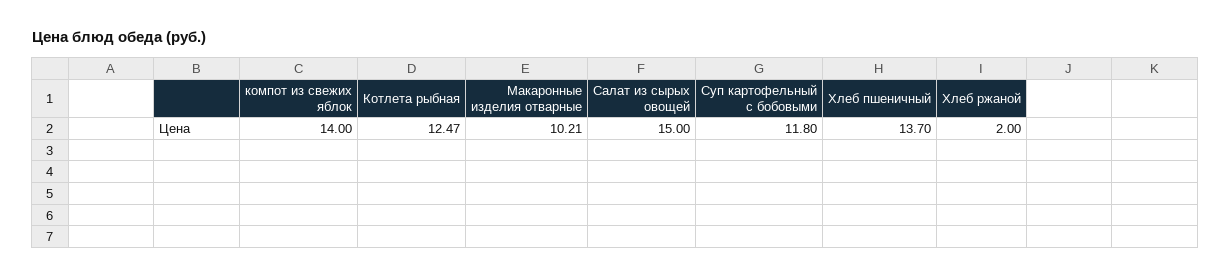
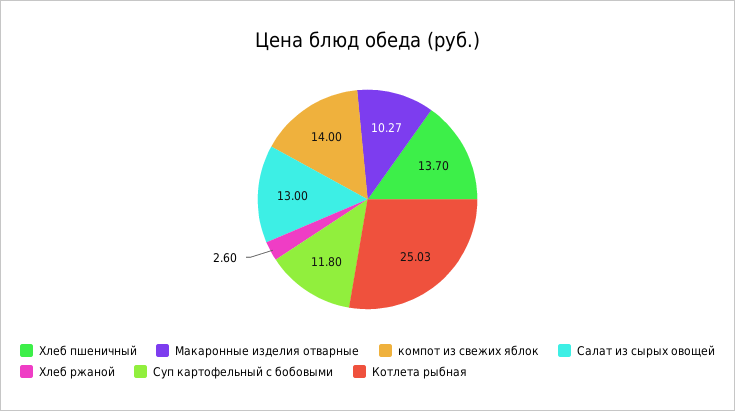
  {
    "компот из свежих яблок": 14,
-   "Котлета рыбная": 12.47,
+   "Котлета рыбная": 25.03,
-   "Макаронные изделия отварные": 10.21,
+   "Макаронные изделия отварные": 10.27,
-   "Салат из сырых овощей": 15,
+   "Салат из сырых овощей": 13,
    "Суп картофельный с бобовыми": 11.8,
    "Хлеб пшеничный": 13.7,
-   "Хлеб ржаной": 2
+   "Хлеб ржаной": 2.6
  }

